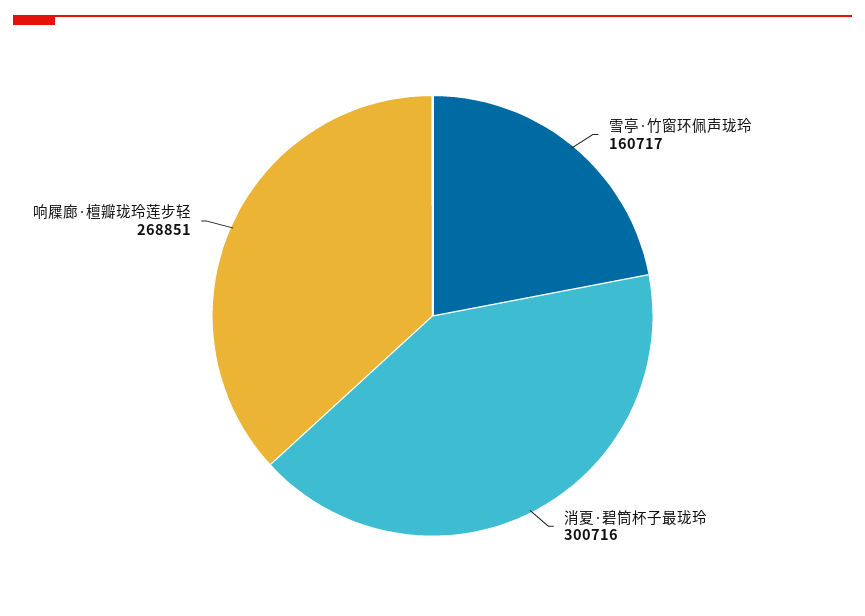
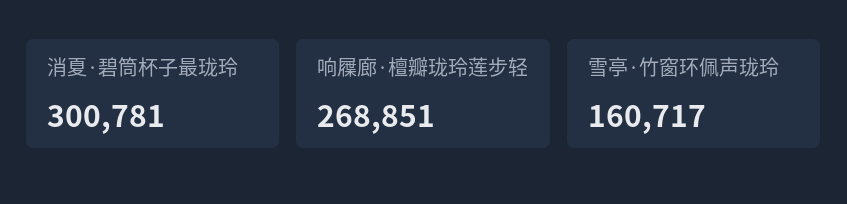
  {
    "雪亭·竹窗环佩声珑玲": 160717,
-   "消夏·碧筒杯子最珑玲": 300716,
+   "消夏·碧筒杯子最珑玲": 300781,
    "响屧廊·檀瓣珑玲莲步轻": 268851
  }

